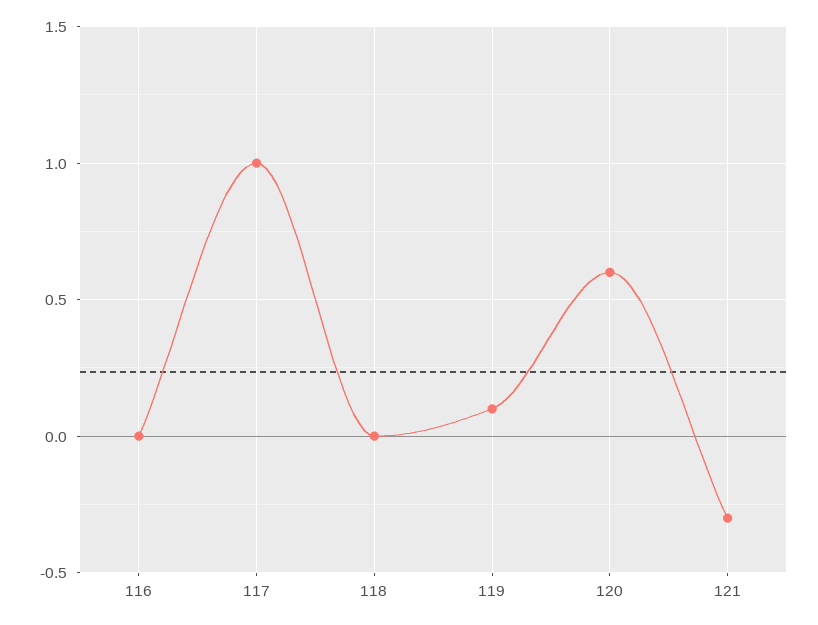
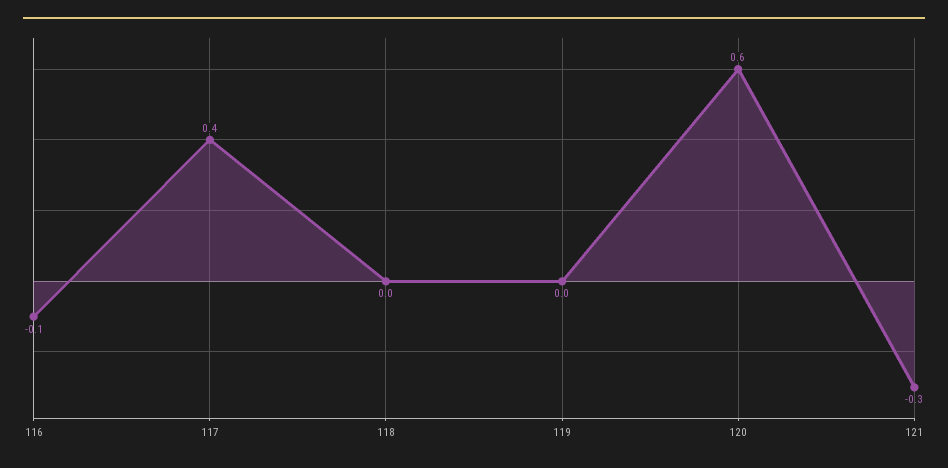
  {
-   "116": 0,
+   "116": -0.1,
-   "117": 1,
+   "117": 0.4,
    "118": 0,
-   "119": 0.1,
+   "119": 0,
    "120": 0.6,
    "121": -0.3
  }

